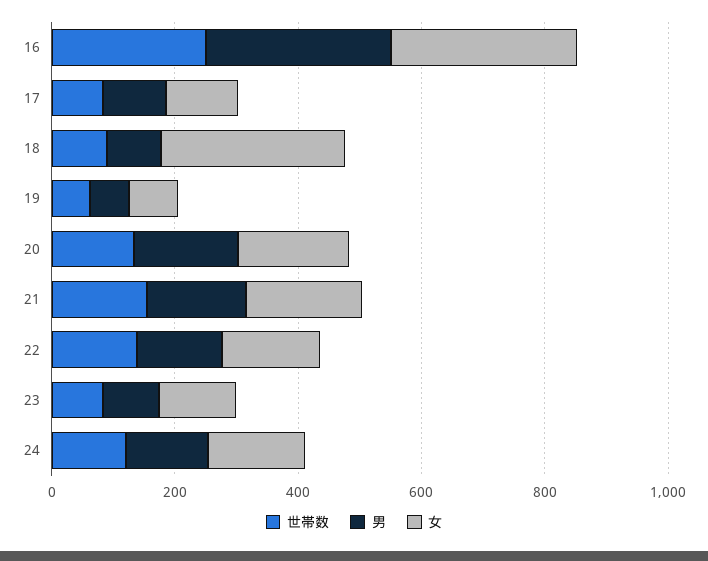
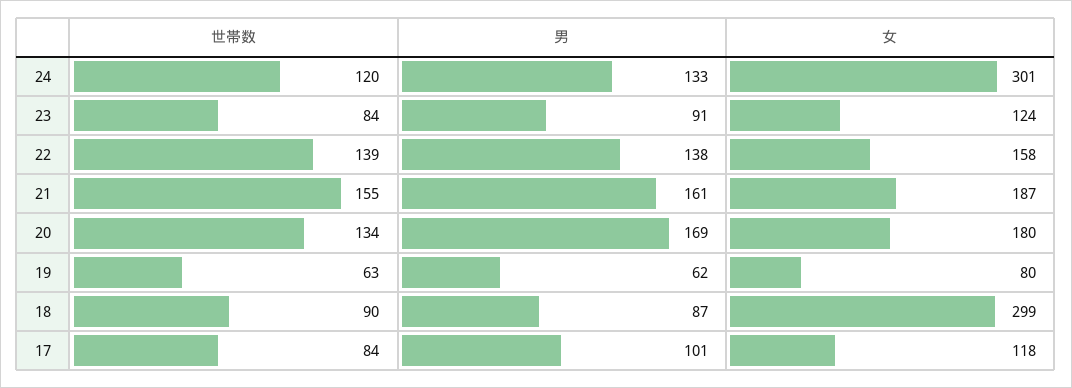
  {
    "世帯数": {
-     "16": 250,
      "17": 84,
      "18": 90,
      "19": 63,
      "20": 134,
      "21": 155,
      "22": 139,
      "23": 84,
      "24": 120
    },
    "男": {
-     "16": 300,
      "17": 101,
      "18": 87,
      "19": 62,
      "20": 169,
      "21": 161,
      "22": 138,
      "23": 91,
      "24": 133
    },
    "女": {
-     "16": 300,
      "17": 118,
      "18": 299,
      "19": 80,
      "20": 180,
      "21": 187,
      "22": 158,
      "23": 124,
-     "24": 150
+     "24": 301
    }
  }

